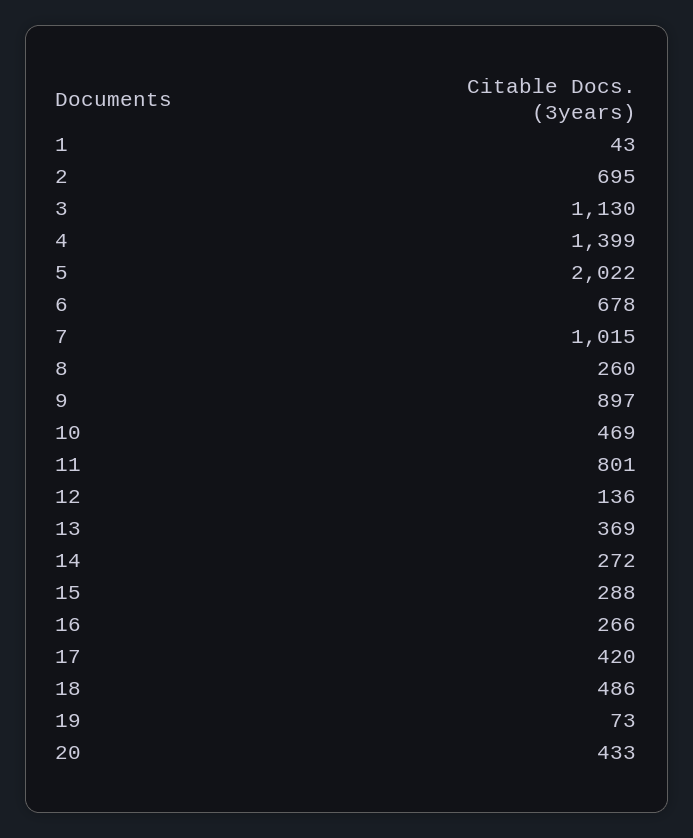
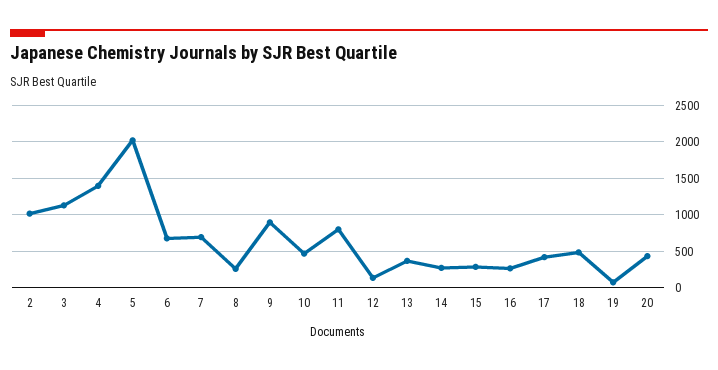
  {
-   "1": 43,
-   "2": 695,
+   "2": 1000,
    "3": 1130,
    "4": 1399,
    "5": 2022,
    "6": 678,
-   "7": 1015,
+   "7": 700,
    "8": 260,
    "9": 897,
    "10": 469,
    "11": 801,
    "12": 136,
    "13": 369,
    "14": 272,
    "15": 288,
    "16": 266,
    "17": 420,
    "18": 486,
    "19": 73,
    "20": 433
  }

